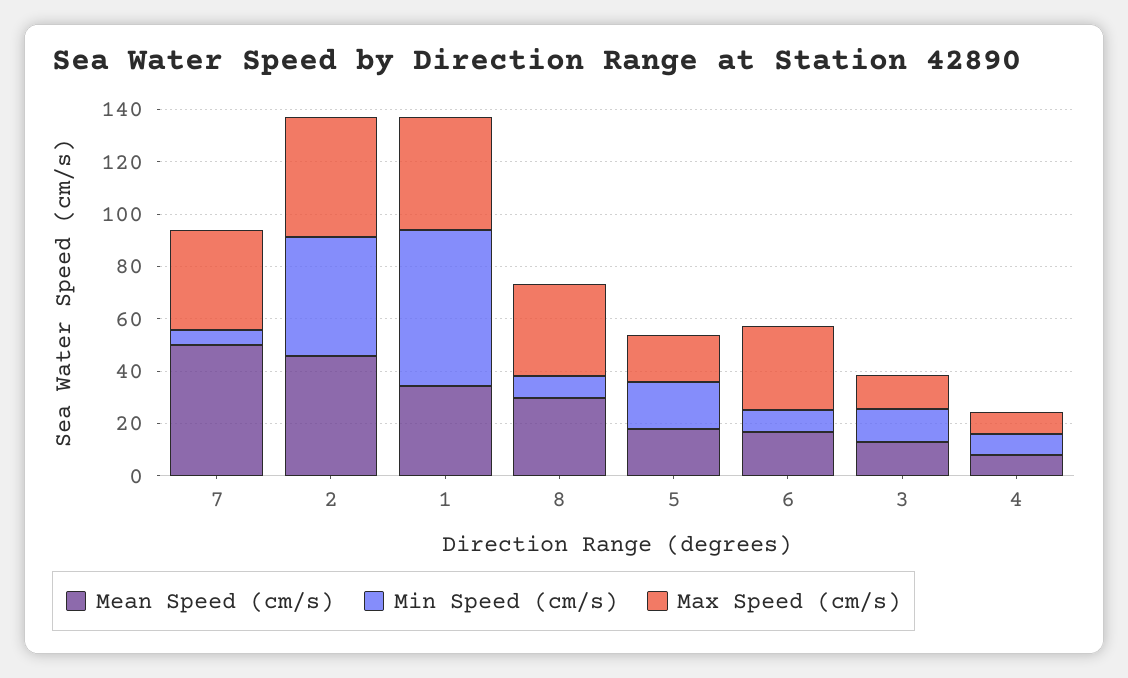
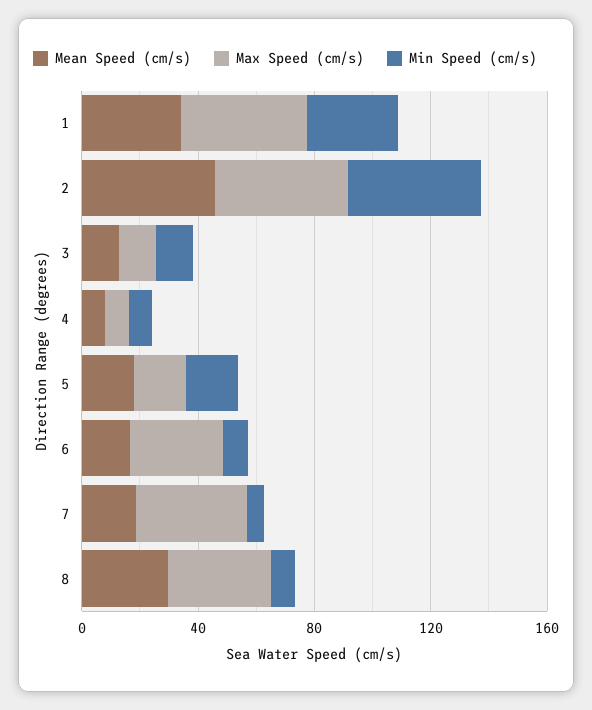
  {
    "Mean Speed (cm/s)": {
-     "7": 50,
+     "7": 20,
      "2": 45,
      "1": 35,
      "8": 30,
      "5": 20,
      "6": 15,
      "3": 15,
      "4": 10
    },
    "Min Speed (cm/s)": {
      "7": 5,
      "2": 45,
-     "1": 60,
+     "1": 30,
      "8": 10,
      "5": 20,
      "6": 10,
      "3": 15,
      "4": 10
    },
    "Max Speed (cm/s)": {
      "7": 40,
      "2": 45,
      "1": 45,
      "8": 35,
      "5": 20,
      "6": 30,
      "3": 15,
      "4": 10
    }
  }

